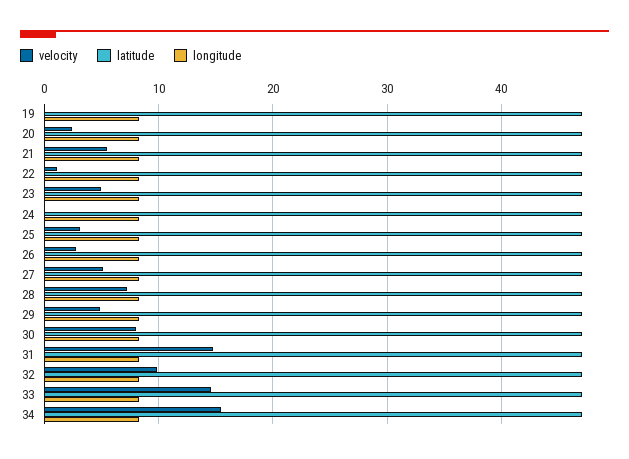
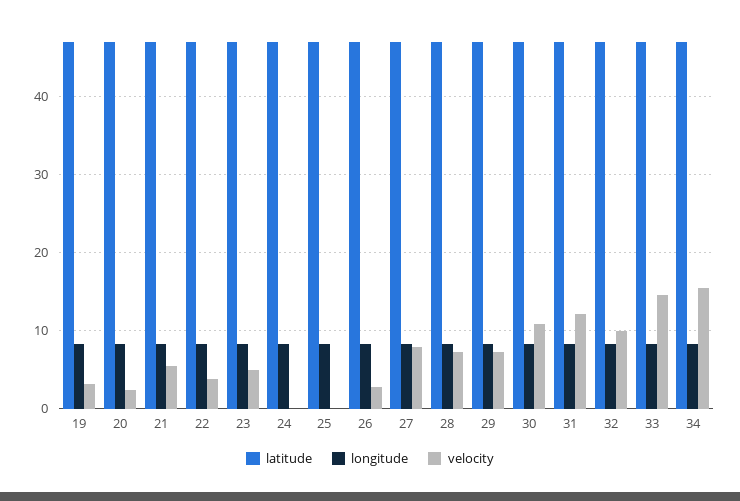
  {
    "velocity": {
-     "19": 0,
+     "19": 3,
      "20": 2,
      "21": 5,
-     "22": 1,
+     "22": 4,
      "23": 5,
      "24": 0,
-     "25": 3,
+     "25": 0,
      "26": 3,
-     "27": 5,
+     "27": 8,
      "28": 7,
-     "29": 5,
+     "29": 7,
-     "30": 8,
+     "30": 11,
-     "31": 15,
+     "31": 12,
      "32": 10,
      "33": 15,
      "34": 15
    },
    "latitude": {
      "19": 47,
      "20": 47,
      "21": 47,
      "22": 47,
      "23": 47,
      "24": 47,
      "25": 47,
      "26": 47,
      "27": 47,
      "28": 47,
      "29": 47,
      "30": 47,
      "31": 47,
      "32": 47,
      "33": 47,
      "34": 47
    },
    "longitude": {
      "19": 8,
      "20": 8,
      "21": 8,
      "22": 8,
      "23": 8,
      "24": 8,
      "25": 8,
      "26": 8,
      "27": 8,
      "28": 8,
      "29": 8,
      "30": 8,
      "31": 8,
      "32": 8,
      "33": 8,
      "34": 8
    }
  }

